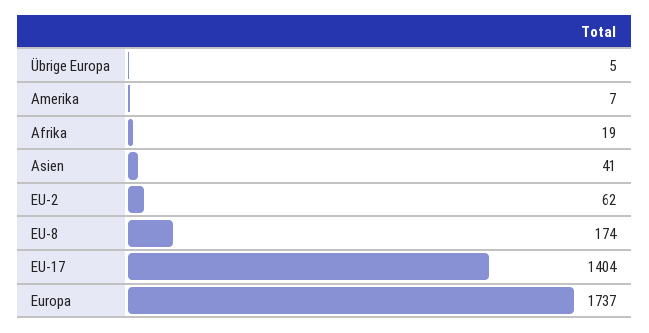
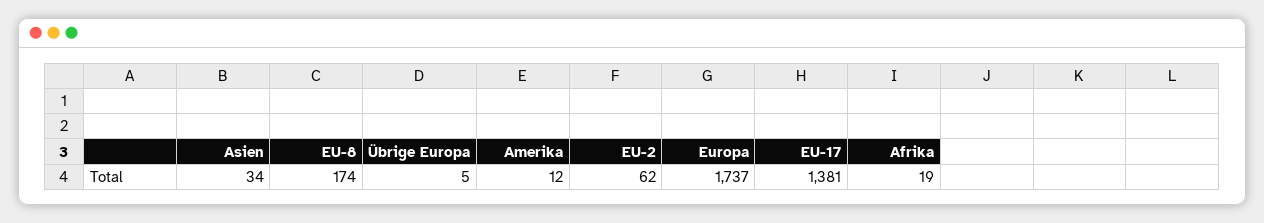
  {
    "Übrige Europa": 5,
-   "Amerika": 7,
+   "Amerika": 12,
    "Afrika": 19,
-   "Asien": 41,
+   "Asien": 34,
    "EU-2": 62,
    "EU-8": 174,
-   "EU-17": 1404,
+   "EU-17": 1381,
    "Europa": 1737
  }

